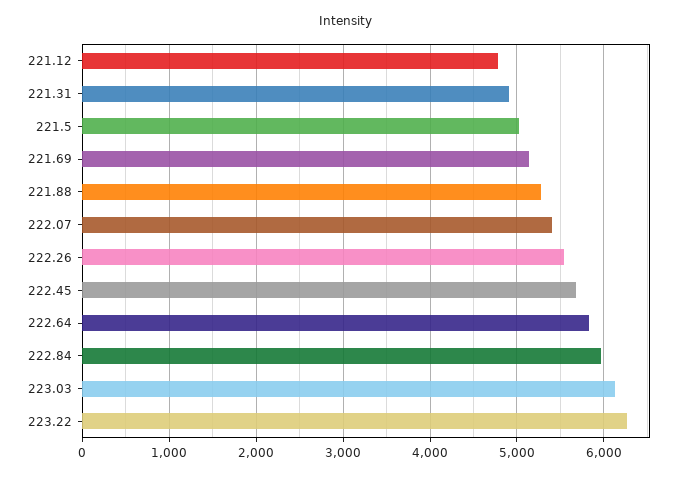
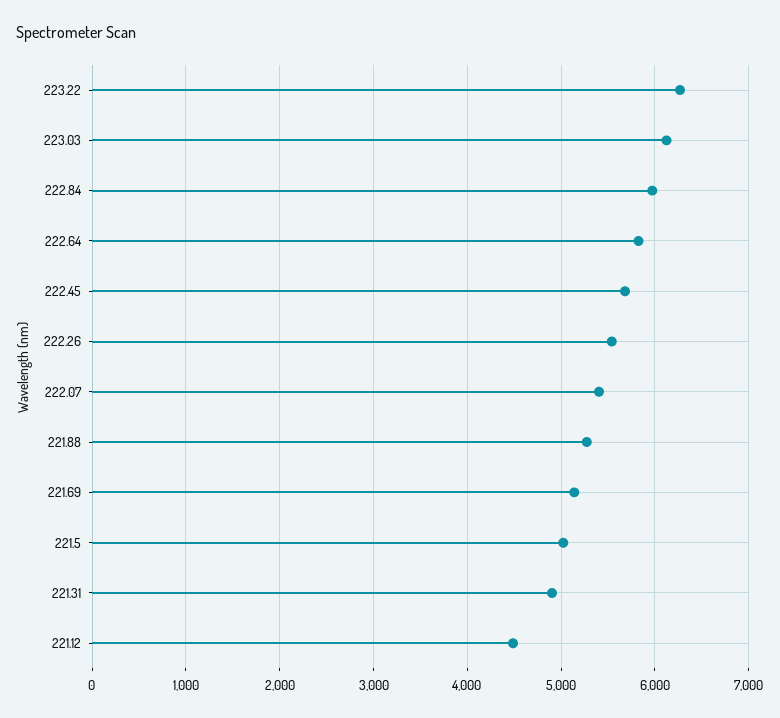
  {
-   "221.12": 4800,
+   "221.12": 4500,
    "221.31": 4900,
    "221.5": 5000,
    "221.69": 5100,
    "221.88": 5300,
    "222.07": 5400,
    "222.26": 5500,
    "222.45": 5700,
    "222.64": 5800,
    "222.84": 6000,
    "223.03": 6100,
    "223.22": 6300
  }

